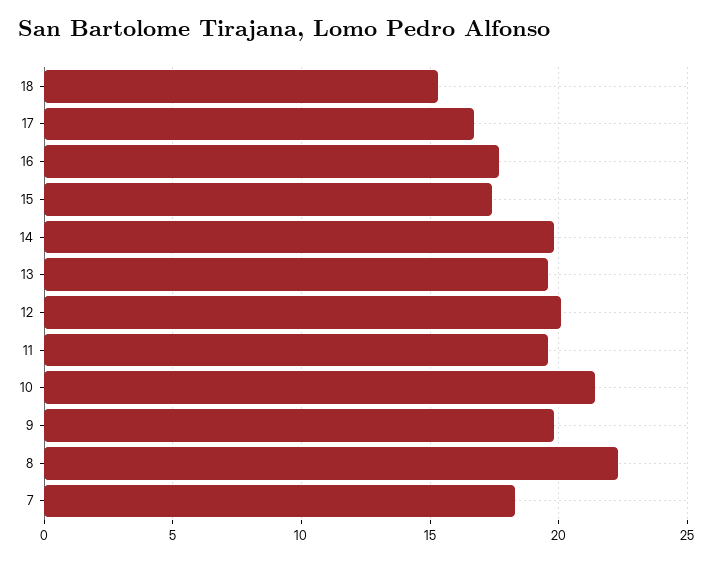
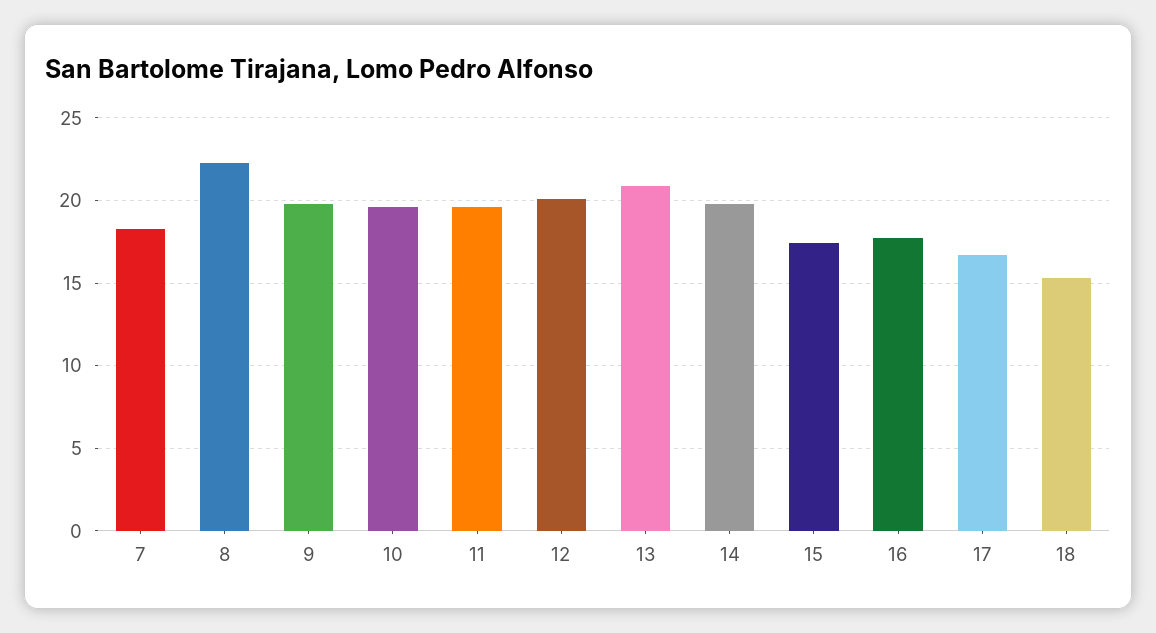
  {
    "18": 15.5,
    "17": 16.5,
    "16": 17.5,
    "15": 17.5,
    "14": 20,
-   "13": 19.5,
+   "13": 21,
    "12": 20,
    "11": 19.5,
-   "10": 21.5,
+   "10": 19.5,
    "9": 20,
    "8": 22.5,
    "7": 18.5
  }

